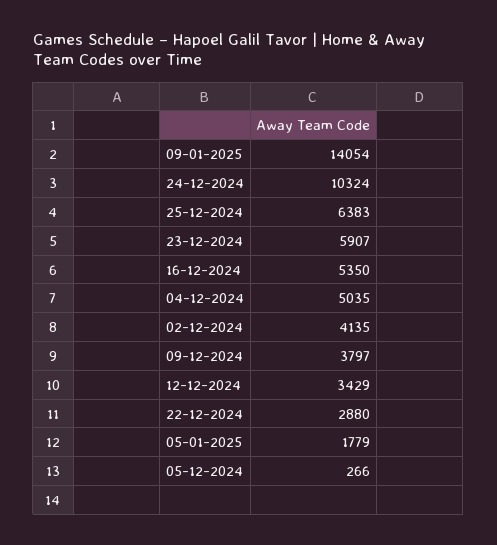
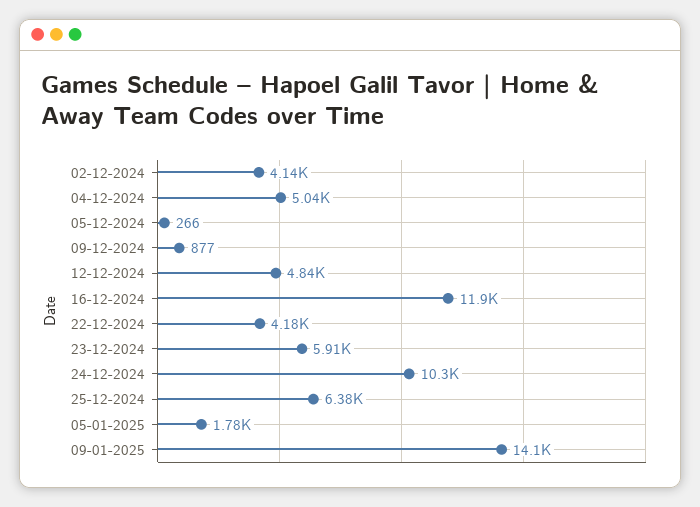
  {
    "09-01-2025": 14054,
    "24-12-2024": 10324,
    "25-12-2024": 6383,
    "23-12-2024": 5907,
-   "16-12-2024": 5350,
+   "16-12-2024": 11900,
    "04-12-2024": 5035,
    "02-12-2024": 4135,
-   "09-12-2024": 3797,
+   "09-12-2024": 877,
-   "12-12-2024": 3429,
+   "12-12-2024": 4840,
-   "22-12-2024": 2880,
+   "22-12-2024": 4180,
    "05-01-2025": 1779,
    "05-12-2024": 266
  }

